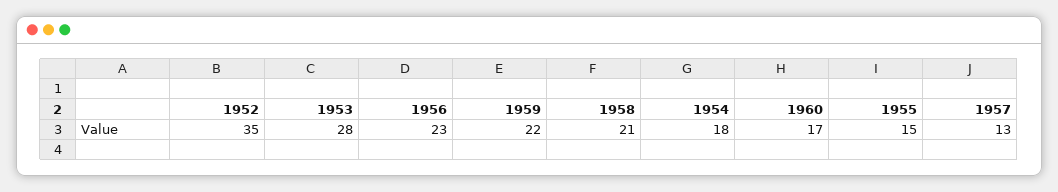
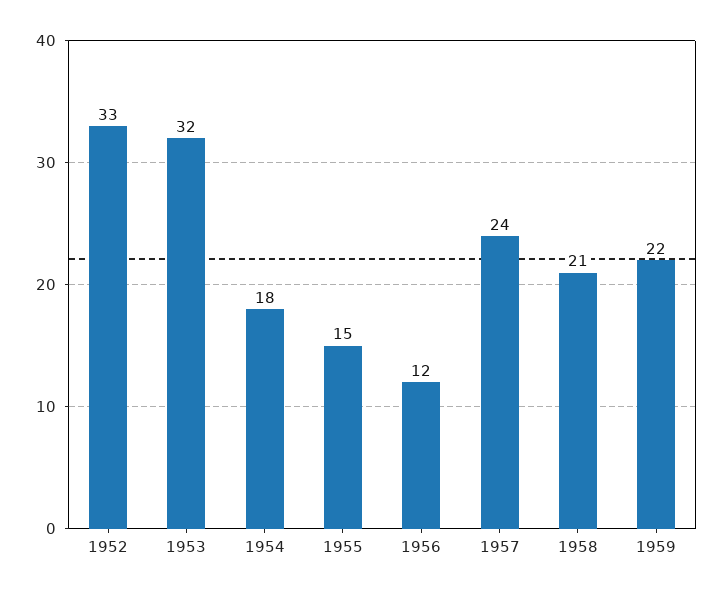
  {
-   "1952": 35,
+   "1952": 33,
-   "1953": 28,
+   "1953": 32,
-   "1956": 23,
+   "1956": 12,
    "1959": 22,
    "1958": 21,
    "1954": 18,
-   "1960": 17,
    "1955": 15,
-   "1957": 13
+   "1957": 24
  }

